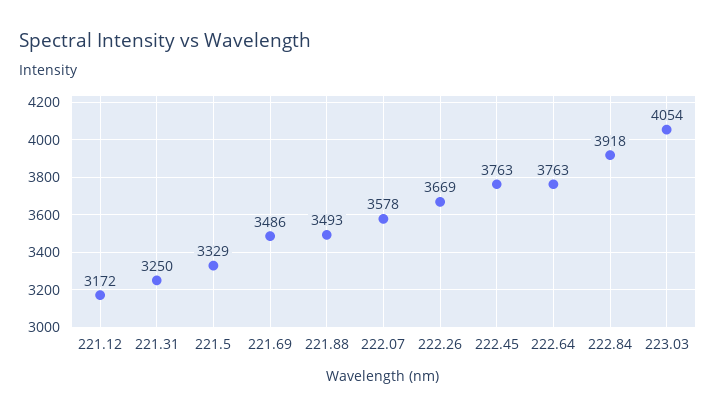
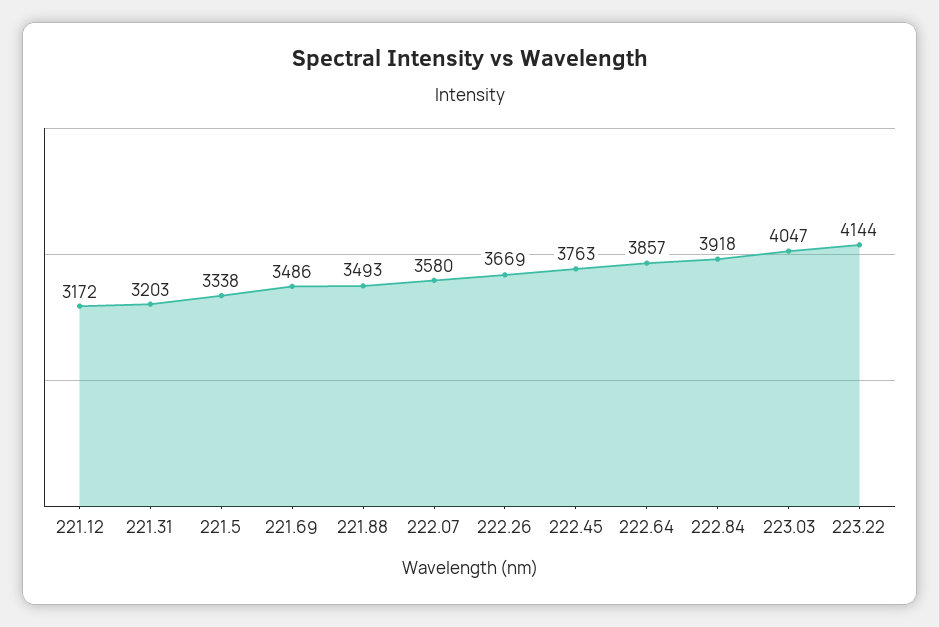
  {
    "221.12": 3172,
-   "221.31": 3250,
+   "221.31": 3203,
-   "221.5": 3329,
+   "221.5": 3338,
    "221.69": 3486,
    "221.88": 3493,
-   "222.07": 3578,
+   "222.07": 3580,
    "222.26": 3669,
    "222.45": 3763,
-   "222.64": 3763,
+   "222.64": 3857,
    "222.84": 3918,
-   "223.03": 4054
+   "223.03": 4047,
+   "223.22": 4144
  }

